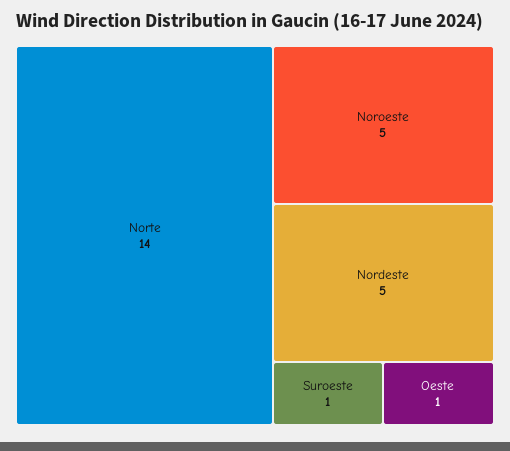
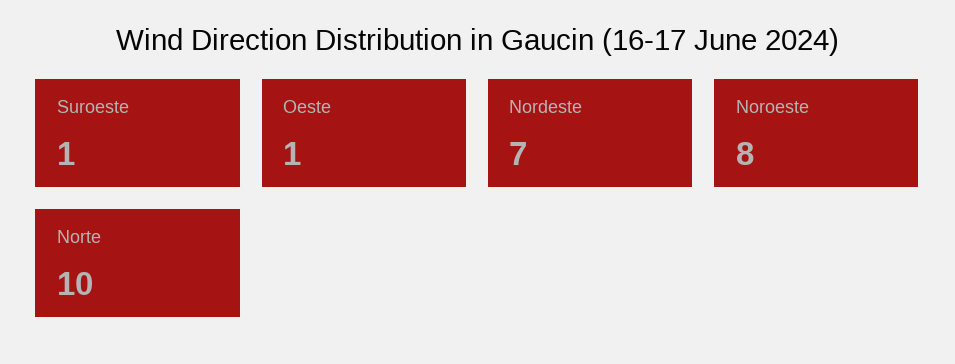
  {
-   "Norte": 14,
+   "Norte": 10,
-   "Noroeste": 5,
+   "Noroeste": 8,
-   "Nordeste": 5,
+   "Nordeste": 7,
    "Suroeste": 1,
    "Oeste": 1
  }

